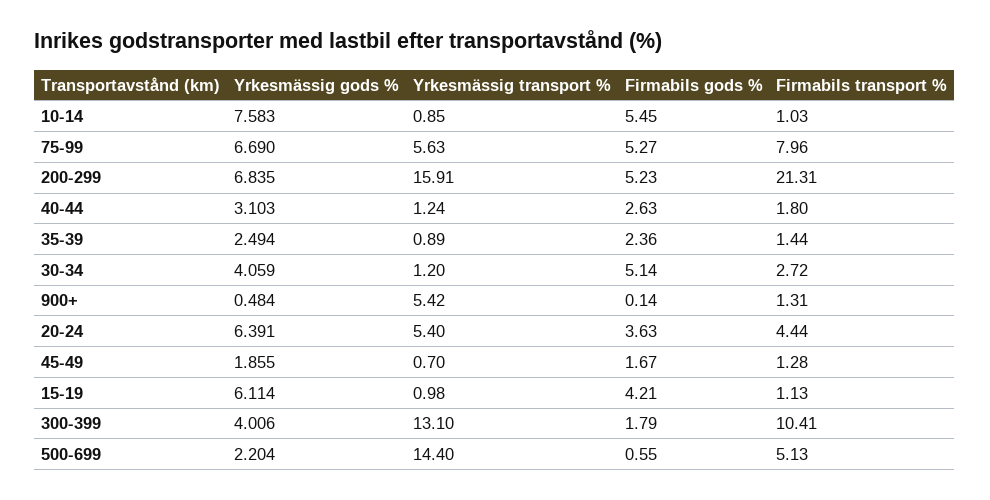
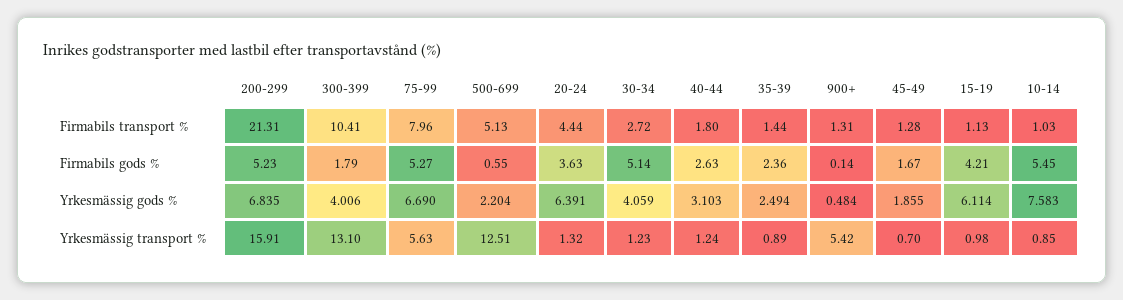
  {
    "Yrkesmässig gods %": {
      "10-14": 7.583,
      "75-99": 6.69,
      "200-299": 6.835,
      "40-44": 3.103,
      "35-39": 2.494,
      "30-34": 4.059,
      "900+": 0.484,
      "20-24": 6.391,
      "45-49": 1.855,
      "15-19": 6.114,
      "300-399": 4.006,
      "500-699": 2.204
    },
    "Yrkesmässig transport %": {
      "10-14": 0.85,
      "75-99": 5.63,
      "200-299": 15.91,
      "40-44": 1.24,
      "35-39": 0.89,
-     "30-34": 1.2,
+     "30-34": 1.23,
      "900+": 5.42,
-     "20-24": 5.4,
+     "20-24": 1.32,
      "45-49": 0.7,
      "15-19": 0.98,
      "300-399": 13.1,
-     "500-699": 14.4
+     "500-699": 12.51
    },
    "Firmabils gods %": {
      "10-14": 5.45,
      "75-99": 5.27,
      "200-299": 5.23,
      "40-44": 2.63,
      "35-39": 2.36,
      "30-34": 5.14,
      "900+": 0.14,
      "20-24": 3.63,
      "45-49": 1.67,
      "15-19": 4.21,
      "300-399": 1.79,
      "500-699": 0.55
    },
    "Firmabils transport %": {
      "10-14": 1.03,
      "75-99": 7.96,
      "200-299": 21.31,
      "40-44": 1.8,
      "35-39": 1.44,
      "30-34": 2.72,
      "900+": 1.31,
      "20-24": 4.44,
      "45-49": 1.28,
      "15-19": 1.13,
      "300-399": 10.41,
      "500-699": 5.13
    }
  }

